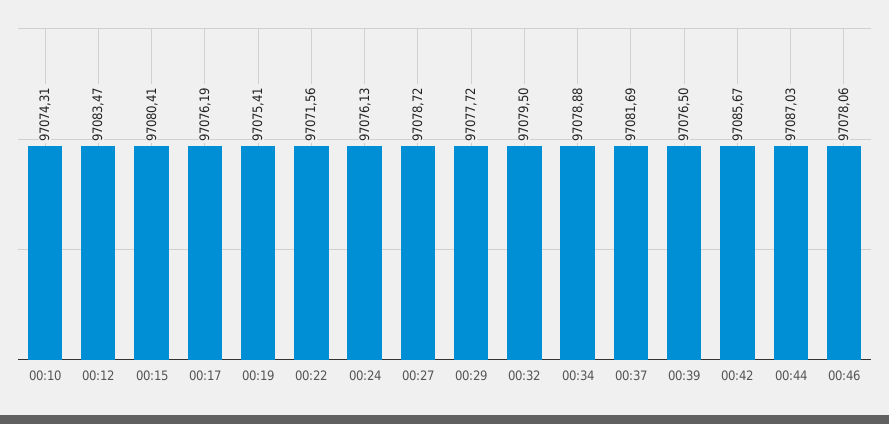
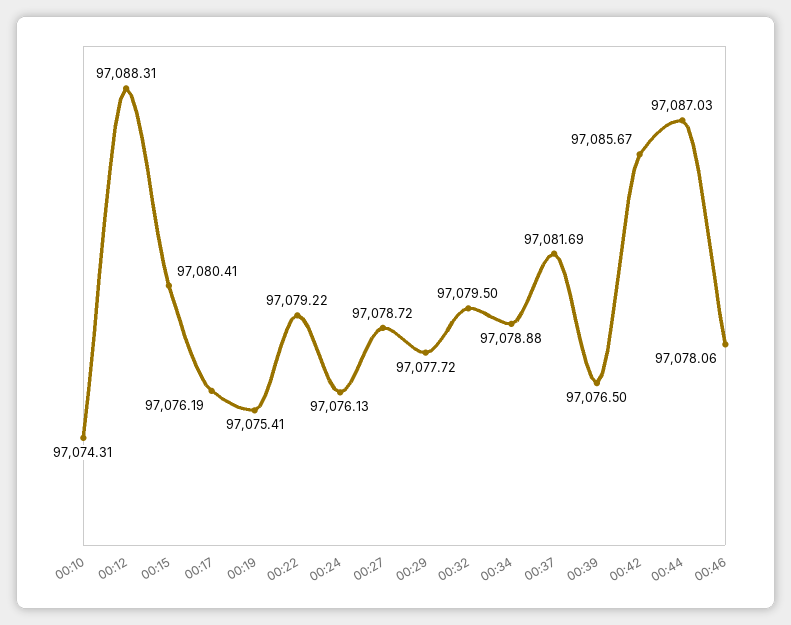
  {
    "00:10": 97074.31,
-   "00:12": 97083.47,
+   "00:12": 97088.31,
    "00:15": 97080.41,
    "00:17": 97076.19,
    "00:19": 97075.41,
-   "00:22": 97071.56,
+   "00:22": 97079.22,
    "00:24": 97076.13,
    "00:27": 97078.72,
    "00:29": 97077.72,
    "00:32": 97079.5,
    "00:34": 97078.88,
    "00:37": 97081.69,
    "00:39": 97076.5,
    "00:42": 97085.67,
    "00:44": 97087.03,
    "00:46": 97078.06
  }

